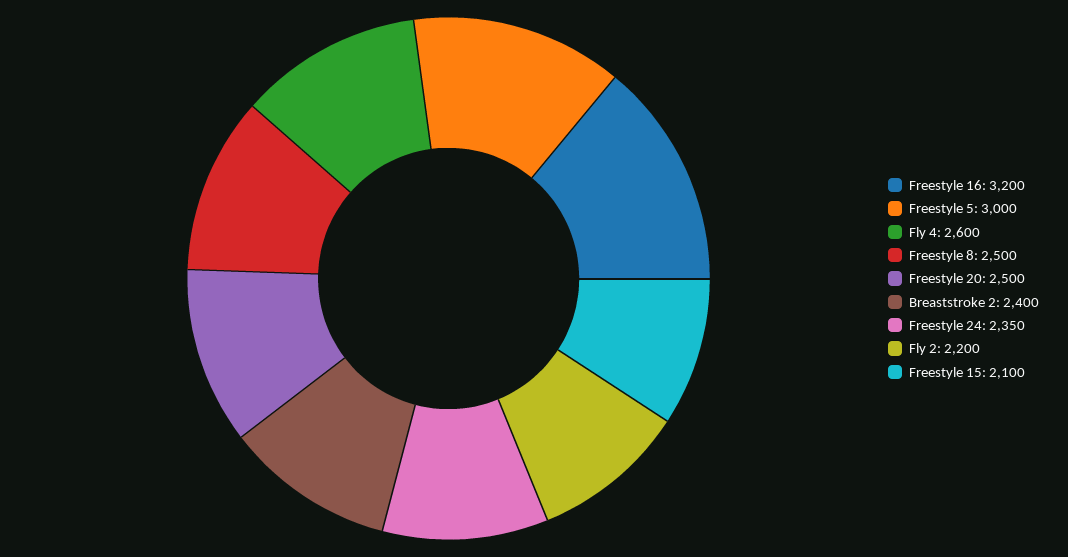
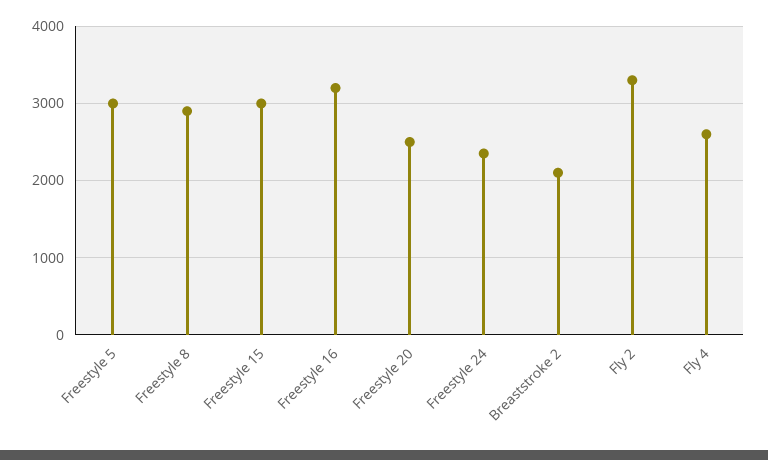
  {
    "Freestyle 16": 3200,
    "Freestyle 5": 3000,
    "Fly 4": 2600,
-   "Freestyle 8": 2500,
+   "Freestyle 8": 2900,
    "Freestyle 20": 2500,
-   "Breaststroke 2": 2400,
+   "Breaststroke 2": 2100,
    "Freestyle 24": 2350,
-   "Fly 2": 2200,
+   "Fly 2": 3300,
-   "Freestyle 15": 2100
+   "Freestyle 15": 3000
  }

